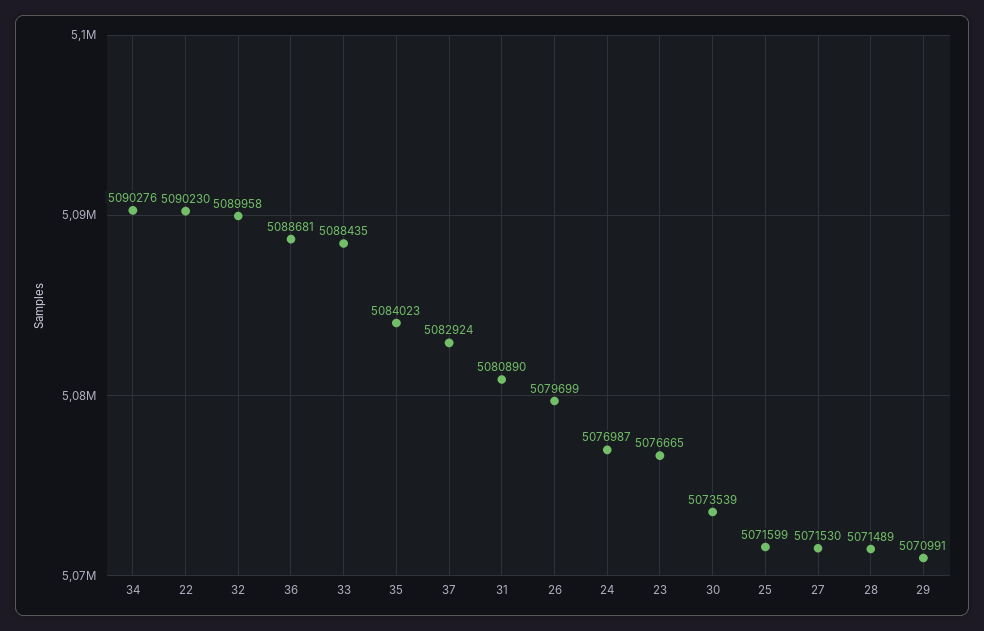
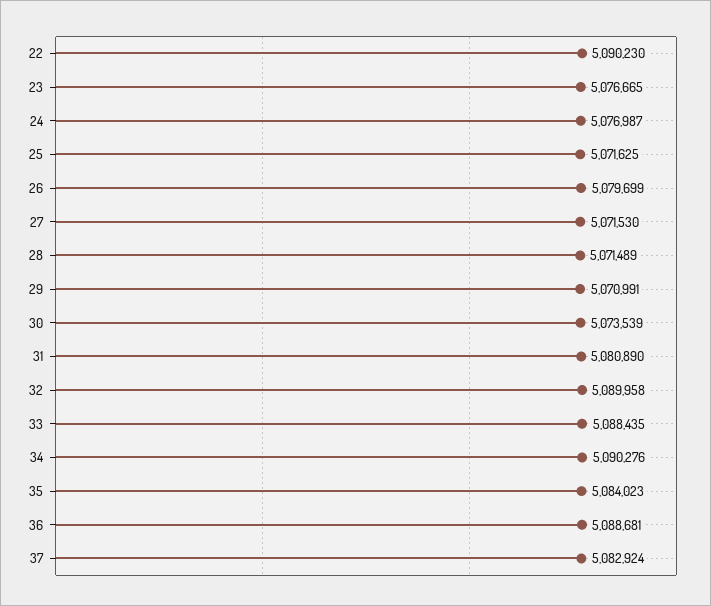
  {
    "34": 5090276,
    "22": 5090230,
    "32": 5089958,
    "36": 5088681,
    "33": 5088435,
    "35": 5084023,
    "37": 5082924,
    "31": 5080890,
    "26": 5079699,
    "24": 5076987,
    "23": 5076665,
    "30": 5073539,
-   "25": 5071599,
+   "25": 5071625,
    "27": 5071530,
    "28": 5071489,
    "29": 5070991
  }

